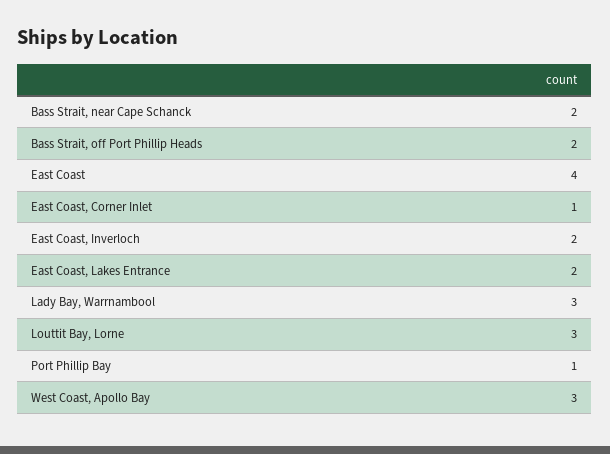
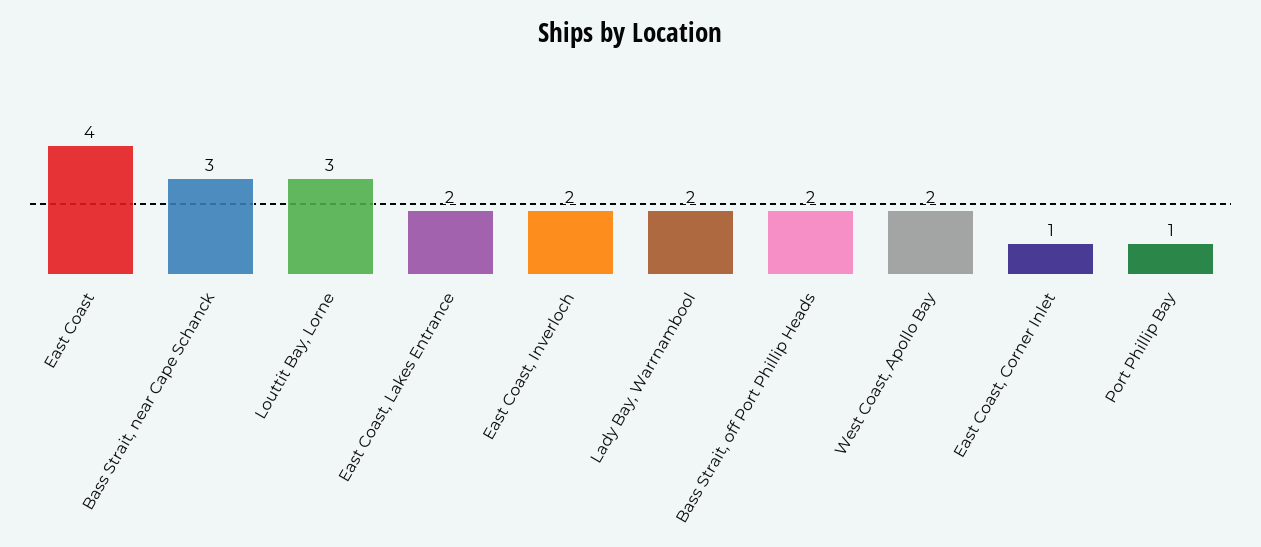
  {
-   "Bass Strait, near Cape Schanck": 2,
+   "Bass Strait, near Cape Schanck": 3,
    "Bass Strait, off Port Phillip Heads": 2,
    "East Coast": 4,
    "East Coast, Corner Inlet": 1,
    "East Coast, Inverloch": 2,
    "East Coast, Lakes Entrance": 2,
-   "Lady Bay, Warrnambool": 3,
+   "Lady Bay, Warrnambool": 2,
    "Louttit Bay, Lorne": 3,
    "Port Phillip Bay": 1,
-   "West Coast, Apollo Bay": 3
+   "West Coast, Apollo Bay": 2
  }

